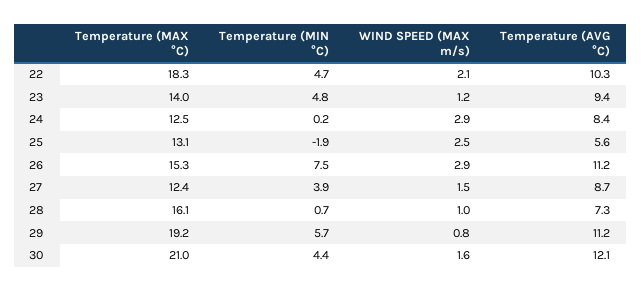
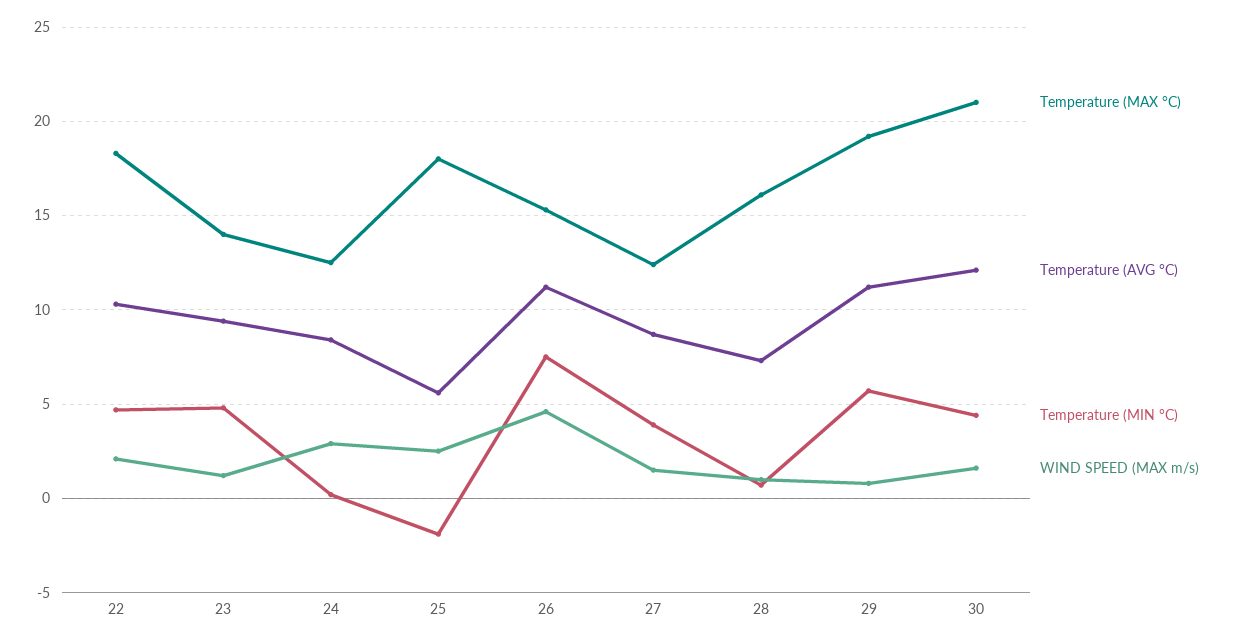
  {
    "Temperature (MAX °C)": {
      "22": 18.3,
      "23": 14,
      "24": 12.5,
-     "25": 13.1,
+     "25": 18,
      "26": 15.3,
      "27": 12.4,
      "28": 16.1,
      "29": 19.2,
      "30": 21
    },
    "Temperature (MIN °C)": {
      "22": 4.7,
      "23": 4.8,
      "24": 0.2,
      "25": -1.9,
      "26": 7.5,
      "27": 3.9,
      "28": 0.7,
      "29": 5.7,
      "30": 4.4
    },
    "WIND SPEED (MAX m/s)": {
      "22": 2.1,
      "23": 1.2,
      "24": 2.9,
      "25": 2.5,
-     "26": 2.9,
+     "26": 4.5,
      "27": 1.5,
      "28": 1,
      "29": 0.8,
      "30": 1.6
    },
    "Temperature (AVG °C)": {
      "22": 10.3,
      "23": 9.4,
      "24": 8.4,
      "25": 5.6,
      "26": 11.2,
      "27": 8.7,
      "28": 7.3,
      "29": 11.2,
      "30": 12.1
    }
  }

